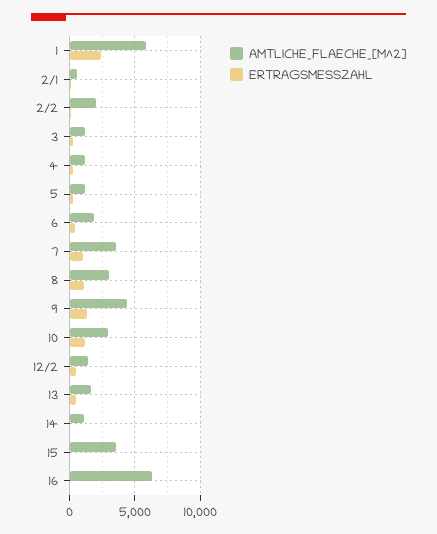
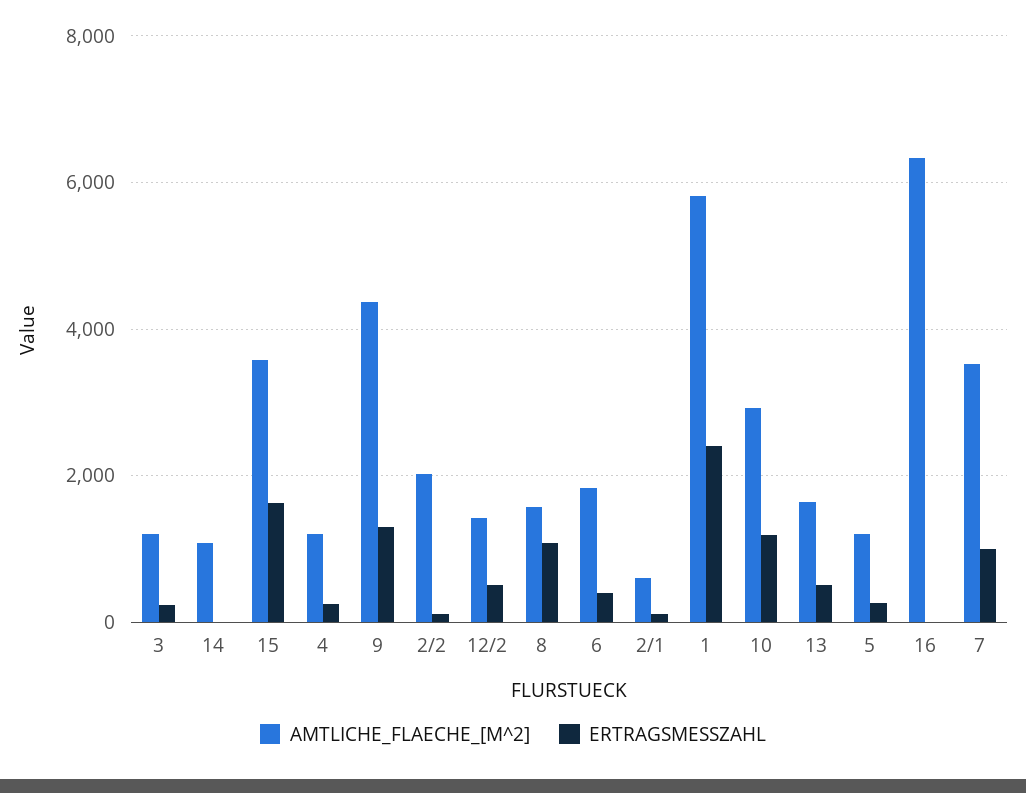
  {
    "AMTLICHE_FLAECHE_[M^2]": {
      "1": 5800,
      "2/1": 600,
      "2/2": 2000,
      "3": 1200,
      "4": 1200,
      "5": 1200,
      "6": 1800,
      "7": 3600,
-     "8": 3000,
+     "8": 1600,
      "9": 4400,
      "10": 3000,
      "12/2": 1400,
      "13": 1600,
      "14": 1000,
      "15": 3600,
      "16": 6400
    },
    "ERTRAGSMESSZAHL": {
      "1": 2400,
      "2/1": 200,
      "2/2": 200,
      "3": 200,
      "4": 200,
      "5": 200,
      "6": 400,
      "7": 1000,
      "8": 1000,
      "9": 1200,
      "10": 1200,
      "12/2": 600,
      "13": 600,
      "14": 0,
-     "15": 0,
+     "15": 1600,
      "16": 0
    }
  }

